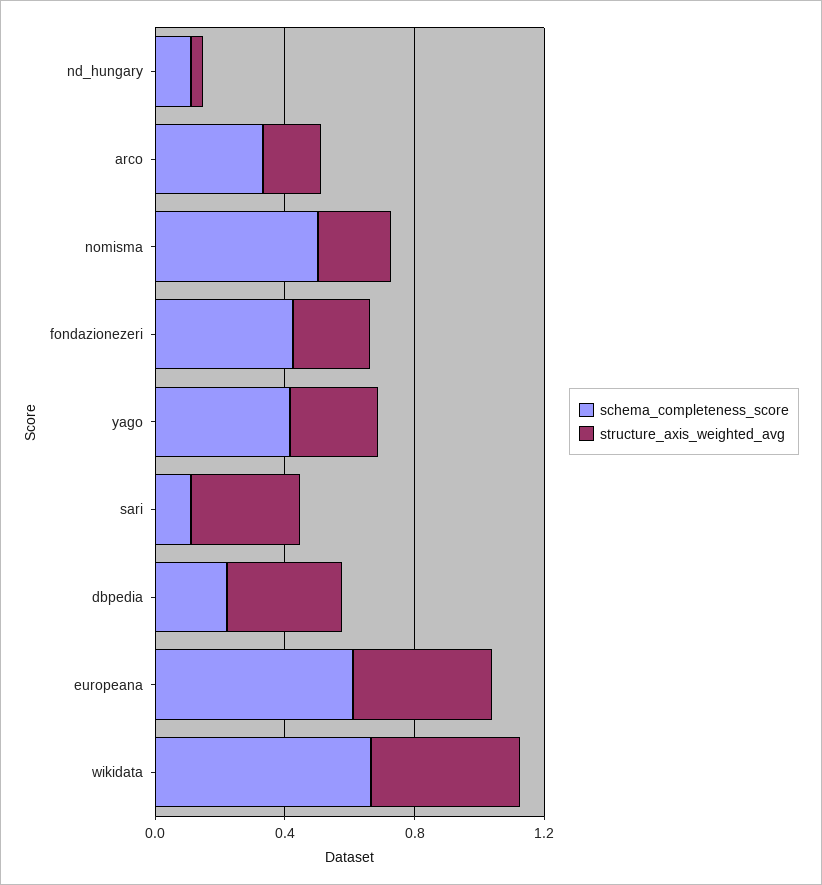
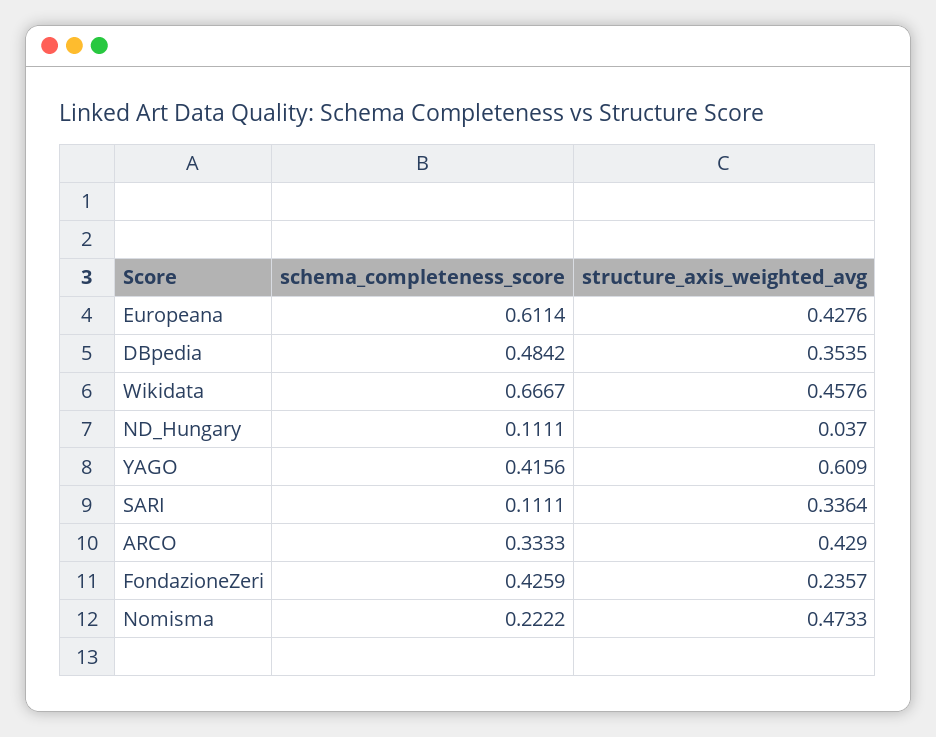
  {
    "schema_completeness_score": {
      "nd_hungary": 0.1111,
      "arco": 0.3333,
-     "nomisma": 0.5,
+     "nomisma": 0.2222,
      "fondazionezeri": 0.4259,
      "yago": 0.4156,
      "sari": 0.1111,
-     "dbpedia": 0.2,
+     "dbpedia": 0.4842,
      "europeana": 0.6114,
      "wikidata": 0.6667
    },
    "structure_axis_weighted_avg": {
      "nd_hungary": 0.037,
-     "arco": 0.2,
+     "arco": 0.429,
-     "nomisma": 0.2,
+     "nomisma": 0.4733,
      "fondazionezeri": 0.2357,
-     "yago": 0.3,
+     "yago": 0.609,
      "sari": 0.3364,
      "dbpedia": 0.3535,
      "europeana": 0.4276,
      "wikidata": 0.4576
    }
  }

